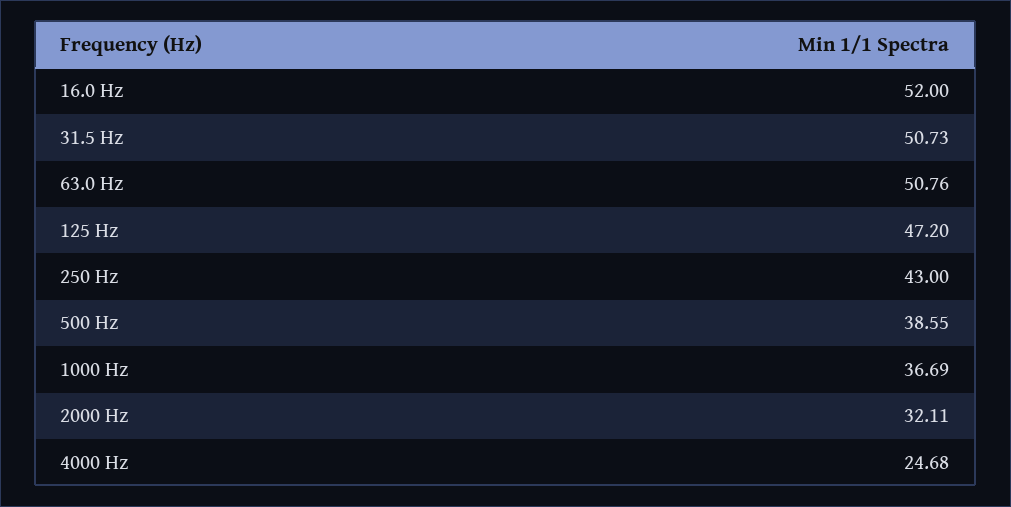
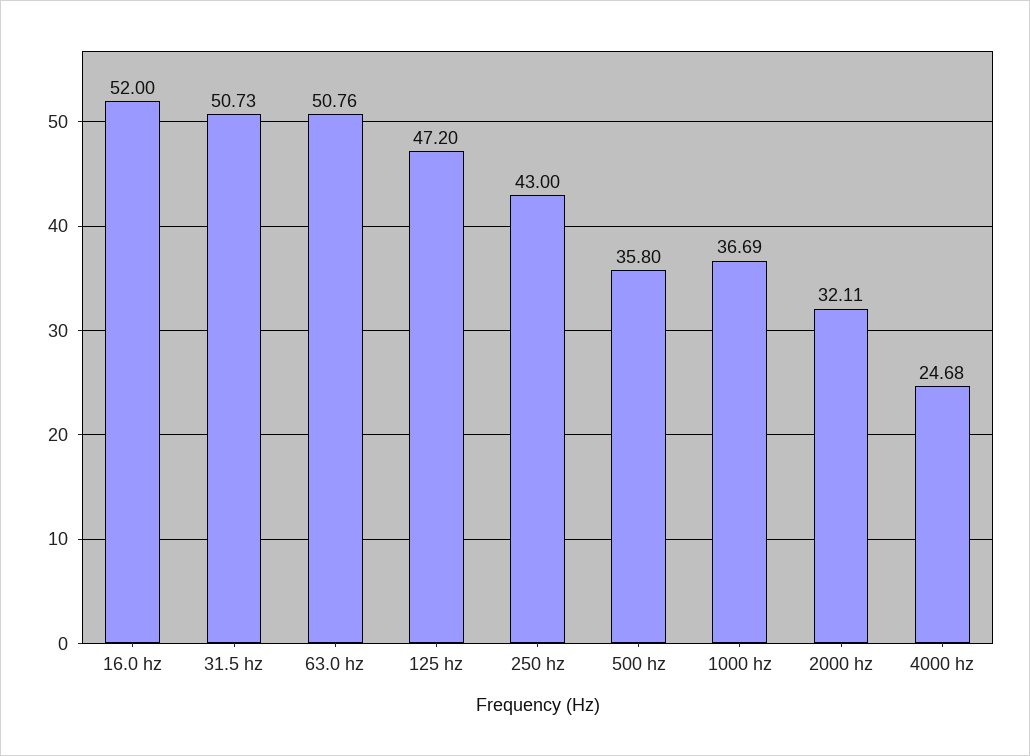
  {
    "16.0 Hz": 52,
    "31.5 Hz": 50.73,
    "63.0 Hz": 50.76,
    "125 Hz": 47.2,
    "250 Hz": 43,
-   "500 Hz": 38.55,
+   "500 Hz": 35.8,
    "1000 Hz": 36.69,
    "2000 Hz": 32.11,
    "4000 Hz": 24.68
  }

